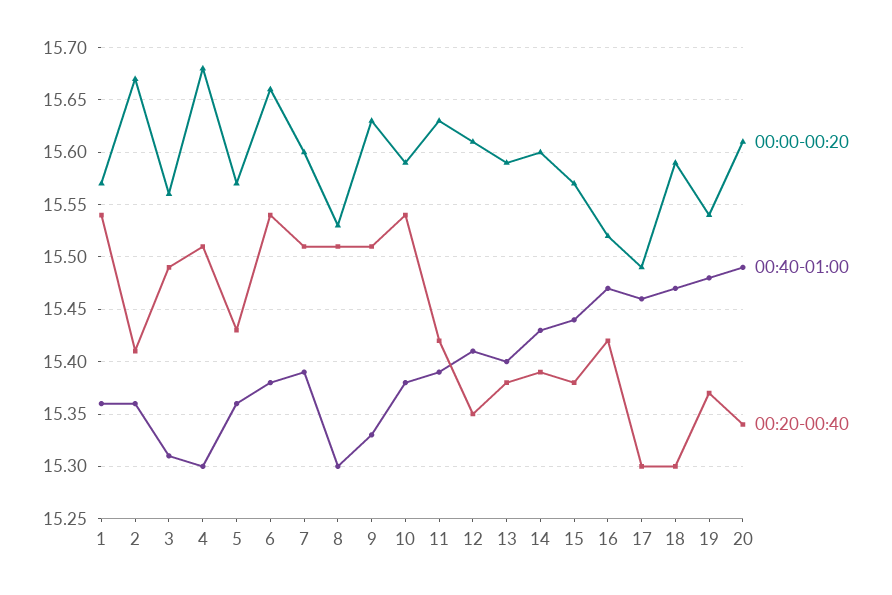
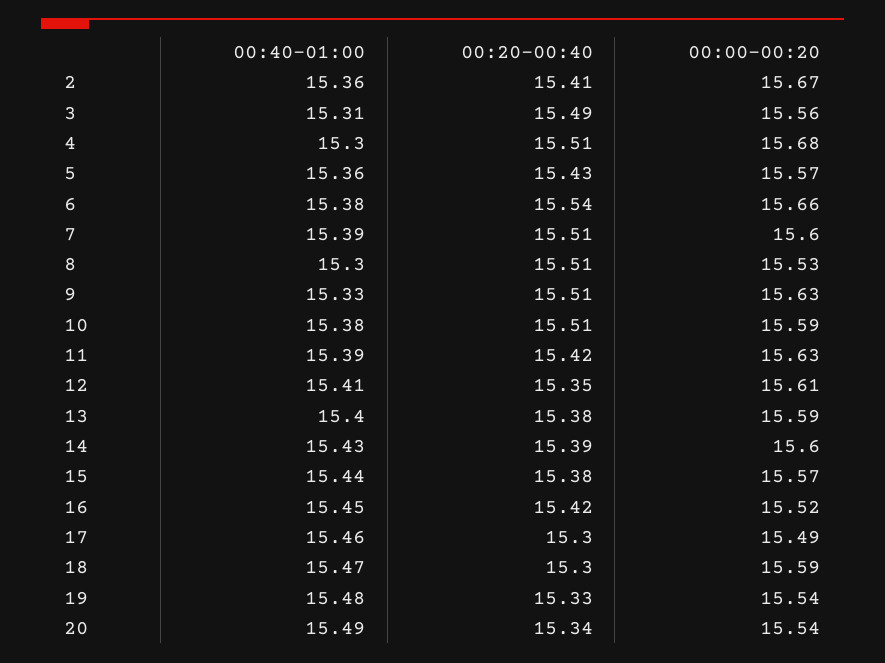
  {
    "00:00-00:20": {
-     "1": 15.57,
      "2": 15.67,
      "3": 15.56,
      "4": 15.68,
      "5": 15.57,
      "6": 15.66,
      "7": 15.6,
      "8": 15.53,
      "9": 15.63,
      "10": 15.59,
      "11": 15.63,
      "12": 15.61,
      "13": 15.59,
      "14": 15.6,
      "15": 15.57,
      "16": 15.52,
      "17": 15.49,
      "18": 15.59,
      "19": 15.54,
-     "20": 15.61
+     "20": 15.54
    },
    "00:40-01:00": {
-     "1": 15.36,
      "2": 15.36,
      "3": 15.31,
      "4": 15.3,
      "5": 15.36,
      "6": 15.38,
      "7": 15.39,
      "8": 15.3,
      "9": 15.33,
      "10": 15.38,
      "11": 15.39,
      "12": 15.41,
      "13": 15.4,
      "14": 15.43,
      "15": 15.44,
-     "16": 15.47,
+     "16": 15.45,
      "17": 15.46,
      "18": 15.47,
      "19": 15.48,
      "20": 15.49
    },
    "00:20-00:40": {
-     "1": 15.54,
      "2": 15.41,
      "3": 15.49,
      "4": 15.51,
      "5": 15.43,
      "6": 15.54,
      "7": 15.51,
      "8": 15.51,
      "9": 15.51,
-     "10": 15.54,
+     "10": 15.51,
      "11": 15.42,
      "12": 15.35,
      "13": 15.38,
      "14": 15.39,
      "15": 15.38,
      "16": 15.42,
      "17": 15.3,
      "18": 15.3,
-     "19": 15.37,
+     "19": 15.33,
      "20": 15.34
    }
  }

